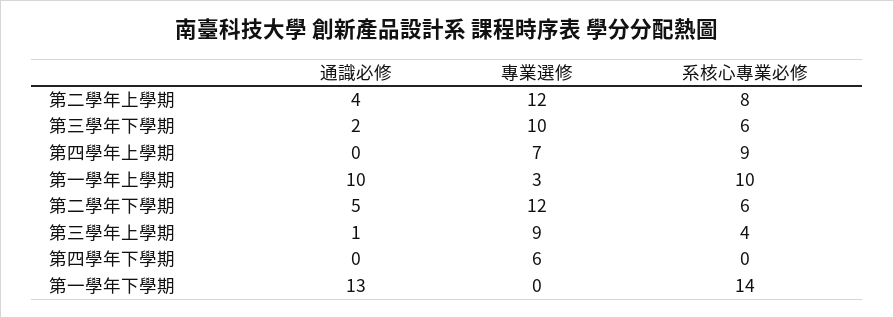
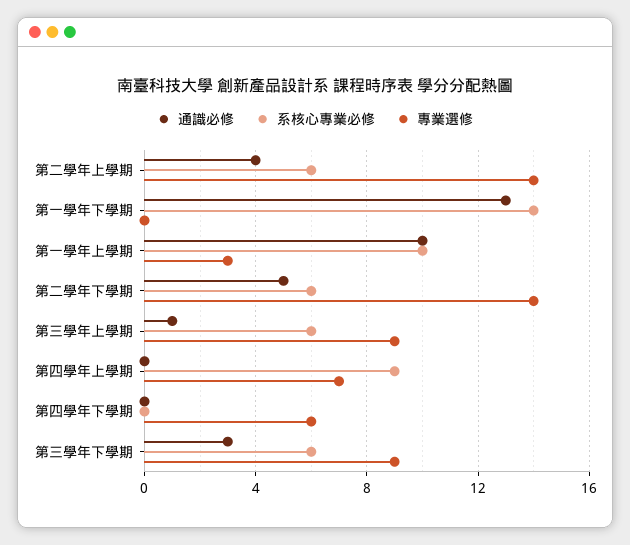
  {
    "通識必修": {
      "第二學年上學期": 4,
-     "第三學年下學期": 2,
+     "第三學年下學期": 3,
      "第四學年上學期": 0,
      "第一學年上學期": 10,
      "第二學年下學期": 5,
      "第三學年上學期": 1,
      "第四學年下學期": 0,
      "第一學年下學期": 13
    },
    "專業選修": {
-     "第二學年上學期": 12,
+     "第二學年上學期": 14,
-     "第三學年下學期": 10,
+     "第三學年下學期": 9,
      "第四學年上學期": 7,
      "第一學年上學期": 3,
-     "第二學年下學期": 12,
+     "第二學年下學期": 14,
      "第三學年上學期": 9,
      "第四學年下學期": 6,
      "第一學年下學期": 0
    },
    "系核心專業必修": {
-     "第二學年上學期": 8,
+     "第二學年上學期": 6,
      "第三學年下學期": 6,
      "第四學年上學期": 9,
      "第一學年上學期": 10,
      "第二學年下學期": 6,
-     "第三學年上學期": 4,
+     "第三學年上學期": 6,
      "第四學年下學期": 0,
      "第一學年下學期": 14
    }
  }

